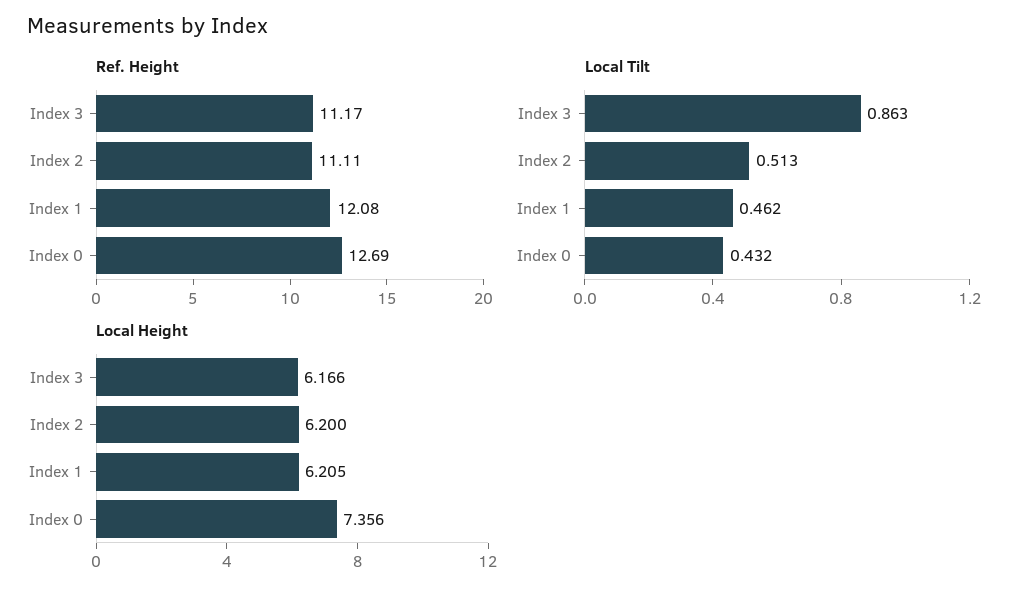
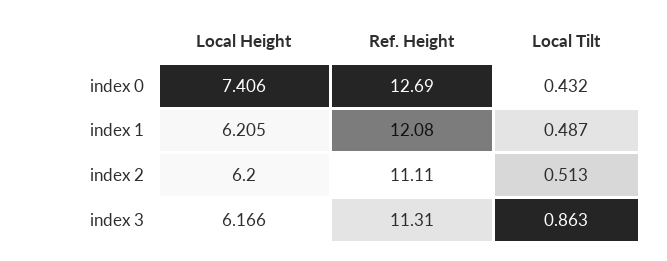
  {
    "Ref. Height": {
-     "Index 3": 11.17,
+     "Index 3": 11.31,
      "Index 2": 11.11,
      "Index 1": 12.08,
      "Index 0": 12.69
    },
    "Local Tilt": {
      "Index 3": 0.863,
      "Index 2": 0.513,
-     "Index 1": 0.462,
+     "Index 1": 0.487,
      "Index 0": 0.432
    },
    "Local Height": {
      "Index 3": 6.166,
      "Index 2": 6.2,
      "Index 1": 6.205,
-     "Index 0": 7.356
+     "Index 0": 7.406
    }
  }

